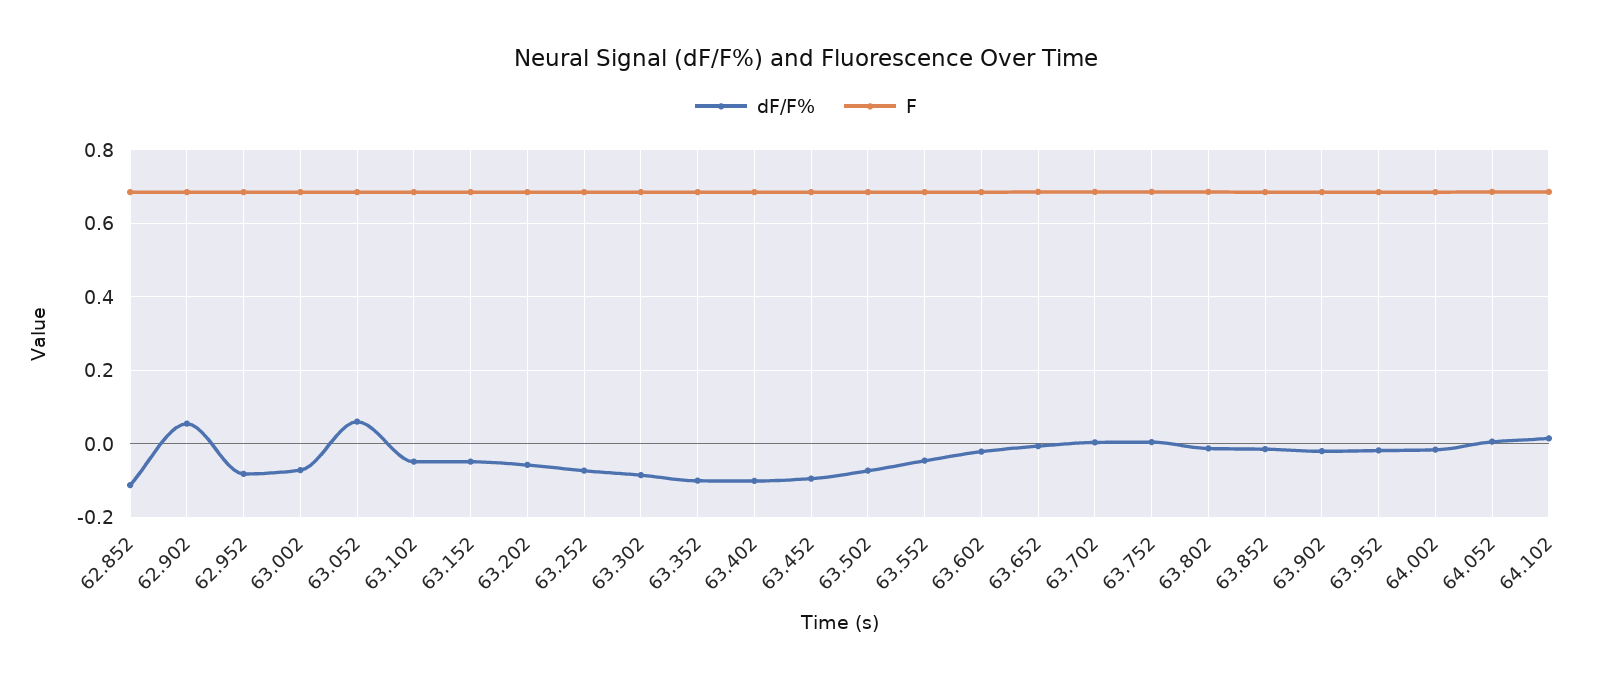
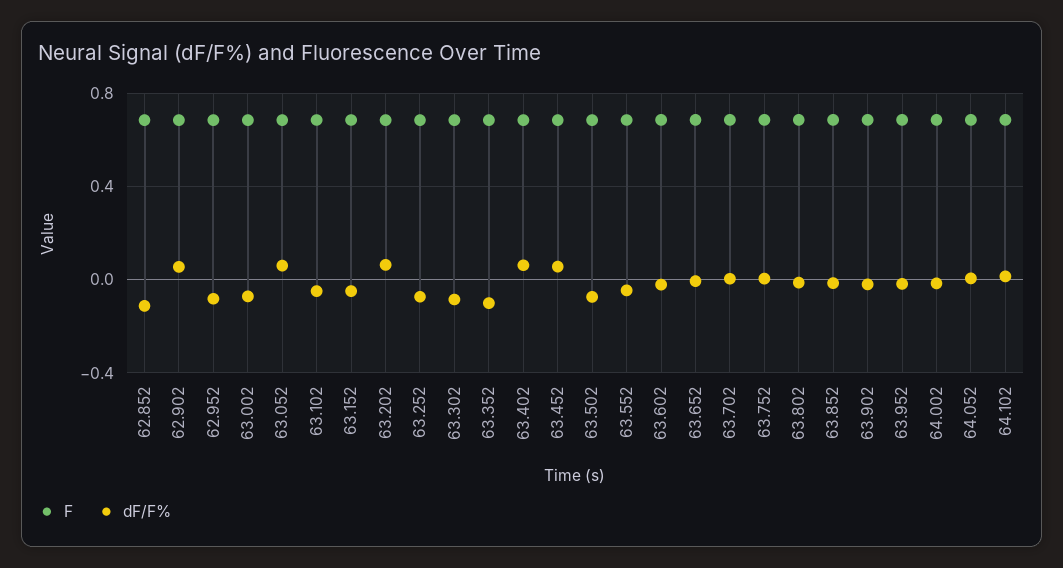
  {
    "dF/F%": {
      "62.852": -0.12,
      "62.902": 0.06,
      "62.952": -0.08,
      "63.002": -0.08,
      "63.052": 0.06,
      "63.102": -0.04,
      "63.152": -0.04,
-     "63.202": -0.06,
+     "63.202": 0.05,
      "63.252": -0.08,
      "63.302": -0.08,
      "63.352": -0.1,
-     "63.402": -0.1,
+     "63.402": 0.05,
-     "63.452": -0.1,
+     "63.452": 0.05,
      "63.502": -0.08,
      "63.552": -0.04,
      "63.602": -0.02,
      "63.652": 0,
      "63.702": 0,
      "63.752": 0,
      "63.802": -0.02,
      "63.852": -0.02,
      "63.902": -0.02,
      "63.952": -0.02,
      "64.002": -0.02,
      "64.052": 0,
      "64.102": 0.02
    },
    "F": {
      "62.852": 0.68,
      "62.902": 0.68,
      "62.952": 0.68,
      "63.002": 0.68,
      "63.052": 0.68,
      "63.102": 0.68,
      "63.152": 0.68,
      "63.202": 0.68,
      "63.252": 0.68,
      "63.302": 0.68,
      "63.352": 0.68,
      "63.402": 0.68,
      "63.452": 0.68,
      "63.502": 0.68,
      "63.552": 0.68,
      "63.602": 0.68,
      "63.652": 0.68,
      "63.702": 0.68,
      "63.752": 0.68,
      "63.802": 0.68,
      "63.852": 0.68,
      "63.902": 0.68,
      "63.952": 0.68,
      "64.002": 0.68,
      "64.052": 0.68,
      "64.102": 0.68
    }
  }

